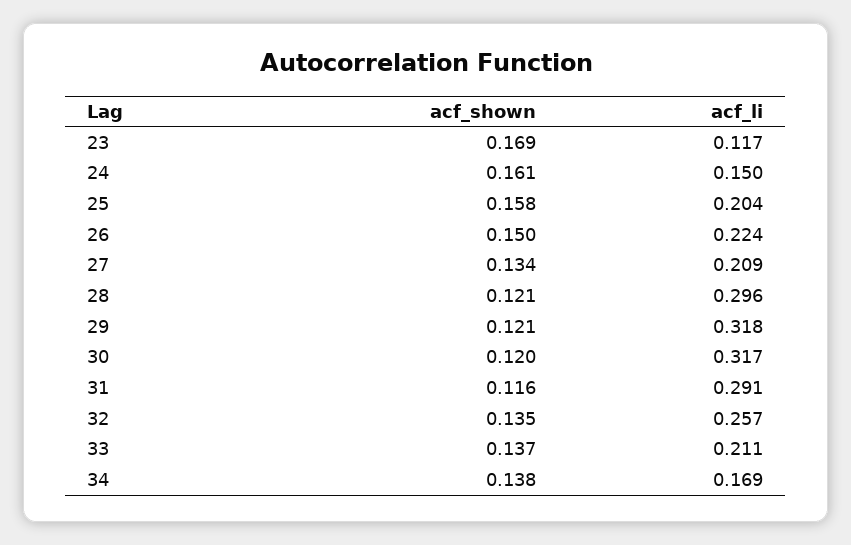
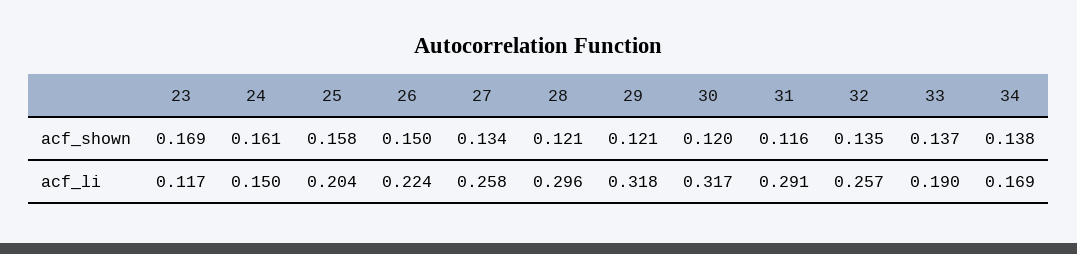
  {
    "acf_shown": {
      "23": 0.169,
      "24": 0.161,
      "25": 0.158,
      "26": 0.15,
      "27": 0.134,
      "28": 0.121,
      "29": 0.121,
      "30": 0.12,
      "31": 0.116,
      "32": 0.135,
      "33": 0.137,
      "34": 0.138
    },
    "acf_li": {
      "23": 0.117,
      "24": 0.15,
      "25": 0.204,
      "26": 0.224,
-     "27": 0.209,
+     "27": 0.258,
      "28": 0.296,
      "29": 0.318,
      "30": 0.317,
      "31": 0.291,
      "32": 0.257,
-     "33": 0.211,
+     "33": 0.19,
      "34": 0.169
    }
  }

